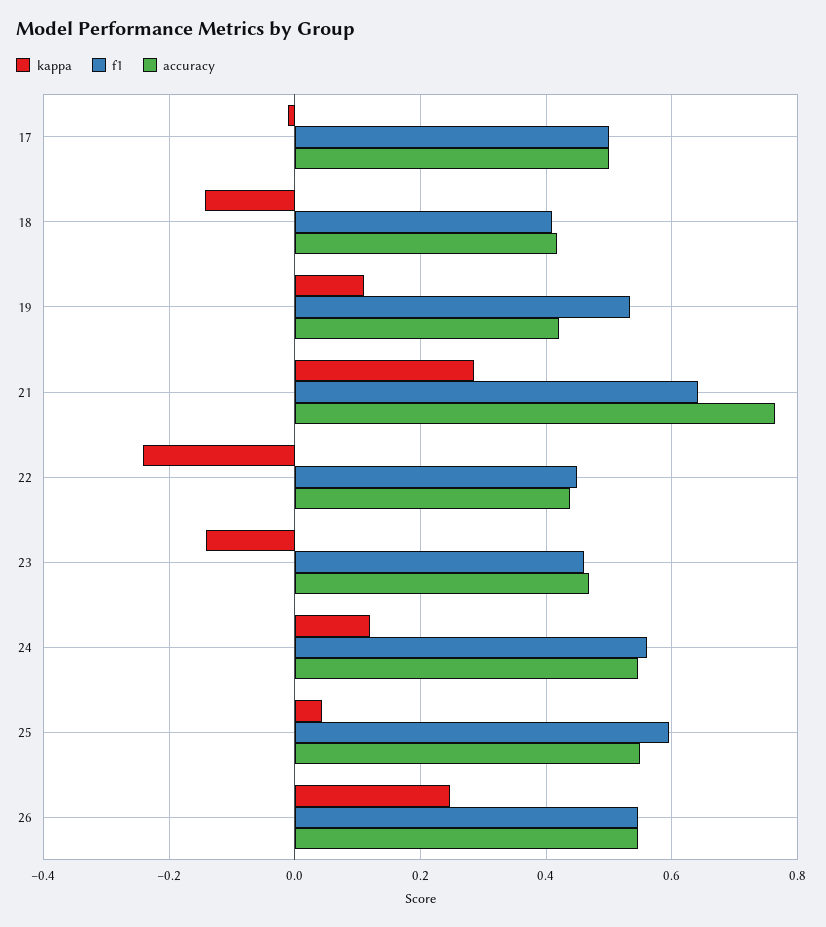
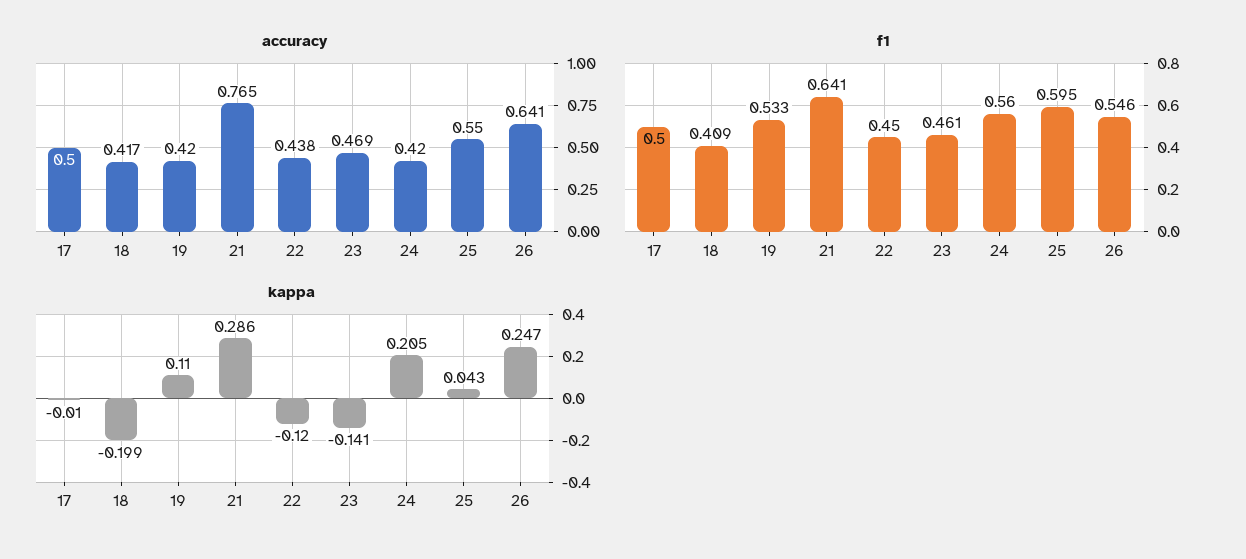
  {
    "kappa": {
      "17": -0.01,
-     "18": -0.14,
+     "18": -0.199,
      "19": 0.11,
      "21": 0.286,
-     "22": -0.24,
+     "22": -0.12,
      "23": -0.141,
-     "24": 0.12,
+     "24": 0.205,
      "25": 0.043,
      "26": 0.247
    },
    "f1": {
      "17": 0.5,
      "18": 0.409,
      "19": 0.533,
      "21": 0.641,
      "22": 0.45,
      "23": 0.461,
      "24": 0.56,
      "25": 0.595,
      "26": 0.546
    },
    "accuracy": {
      "17": 0.5,
      "18": 0.417,
      "19": 0.42,
      "21": 0.765,
      "22": 0.438,
      "23": 0.469,
-     "24": 0.54,
+     "24": 0.42,
      "25": 0.55,
-     "26": 0.54
+     "26": 0.641
    }
  }

